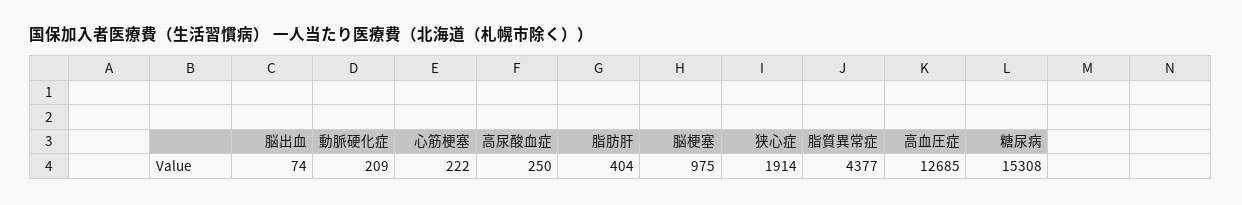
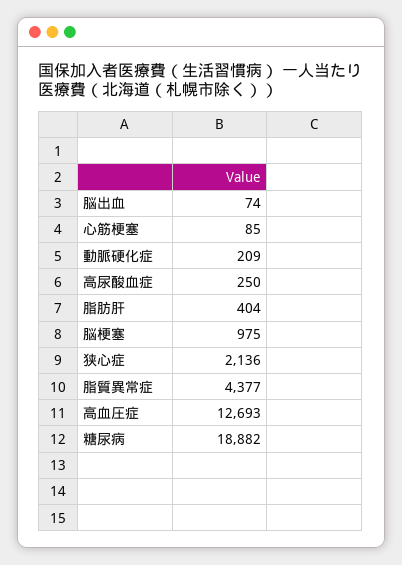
  {
    "脳出血": 74,
    "動脈硬化症": 209,
-   "心筋梗塞": 222,
+   "心筋梗塞": 85,
    "高尿酸血症": 250,
    "脂肪肝": 404,
    "脳梗塞": 975,
-   "狭心症": 1914,
+   "狭心症": 2136,
    "脂質異常症": 4377,
-   "高血圧症": 12685,
+   "高血圧症": 12693,
-   "糖尿病": 15308
+   "糖尿病": 18882
  }

